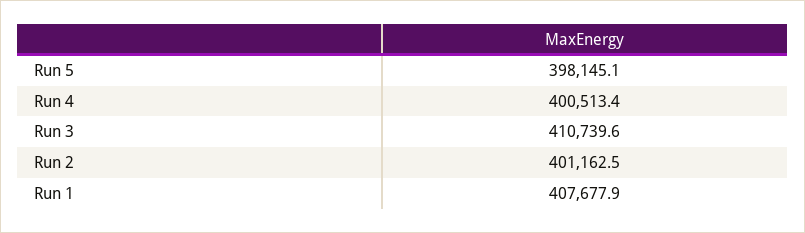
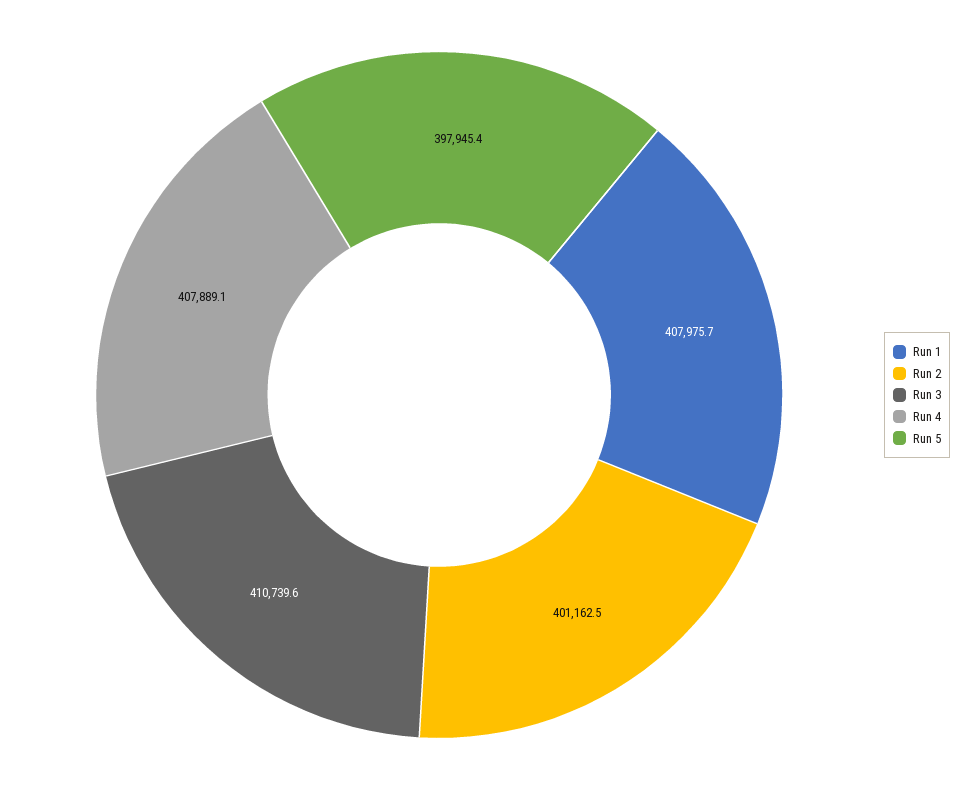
  {
-   "Run 5": 398145.1,
+   "Run 5": 397945.4,
-   "Run 4": 400513.4,
+   "Run 4": 407889.1,
    "Run 3": 410739.6,
    "Run 2": 401162.5,
-   "Run 1": 407677.9
+   "Run 1": 407975.7
  }

